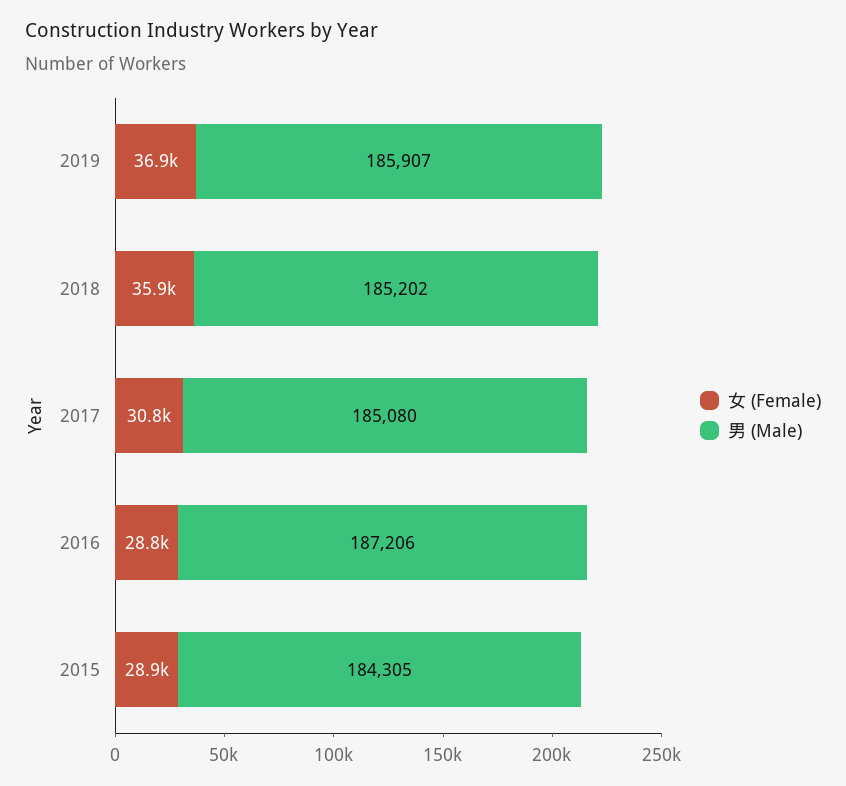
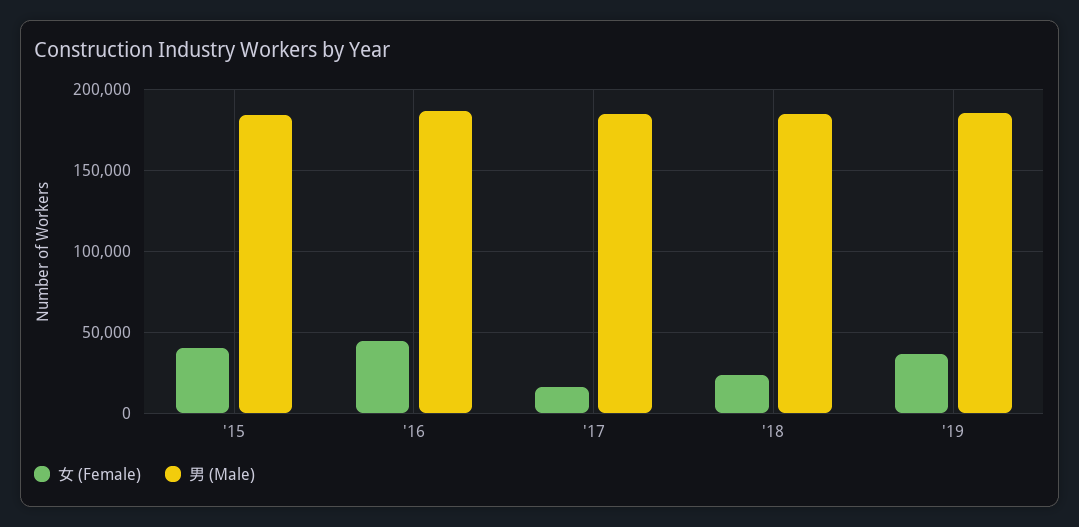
  {
    "女 (Female)": {
      "2019": 36900,
-     "2018": 35900,
+     "2018": 25000,
-     "2017": 30800,
+     "2017": 15000,
-     "2016": 28800,
+     "2016": 45000,
-     "2015": 28900
+     "2015": 40000
    },
    "男 (Male)": {
      "2019": 185907,
      "2018": 185202,
      "2017": 185080,
      "2016": 187206,
      "2015": 184305
    }
  }

